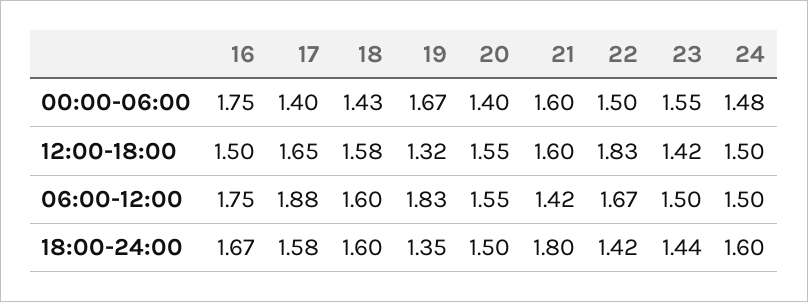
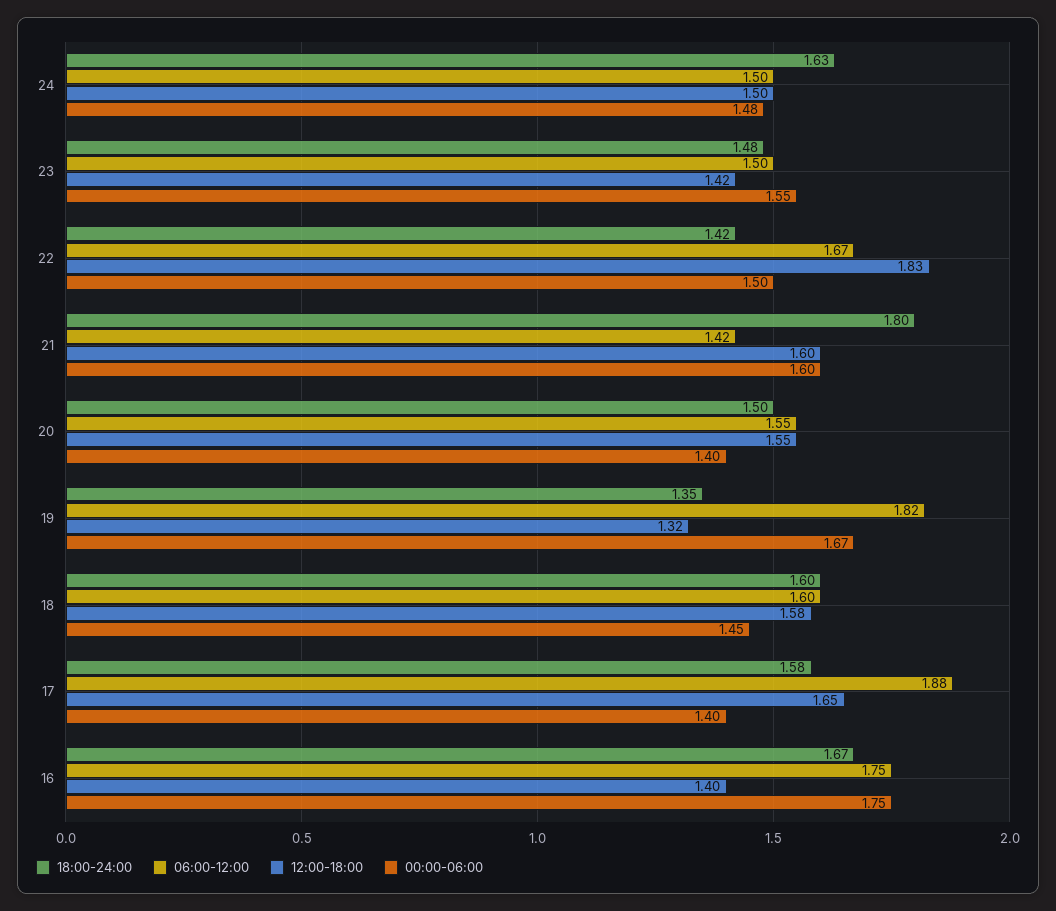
  {
    "00:00-06:00": {
      "16": 1.75,
      "17": 1.4,
-     "18": 1.43,
+     "18": 1.45,
      "19": 1.67,
      "20": 1.4,
      "21": 1.6,
      "22": 1.5,
      "23": 1.55,
      "24": 1.48
    },
    "12:00-18:00": {
-     "16": 1.5,
+     "16": 1.4,
      "17": 1.65,
      "18": 1.58,
      "19": 1.32,
      "20": 1.55,
      "21": 1.6,
      "22": 1.83,
      "23": 1.42,
      "24": 1.5
    },
    "06:00-12:00": {
      "16": 1.75,
      "17": 1.88,
      "18": 1.6,
-     "19": 1.83,
+     "19": 1.82,
      "20": 1.55,
      "21": 1.42,
      "22": 1.67,
      "23": 1.5,
      "24": 1.5
    },
    "18:00-24:00": {
      "16": 1.67,
      "17": 1.58,
      "18": 1.6,
      "19": 1.35,
      "20": 1.5,
      "21": 1.8,
      "22": 1.42,
-     "23": 1.44,
+     "23": 1.48,
-     "24": 1.6
+     "24": 1.63
    }
  }

